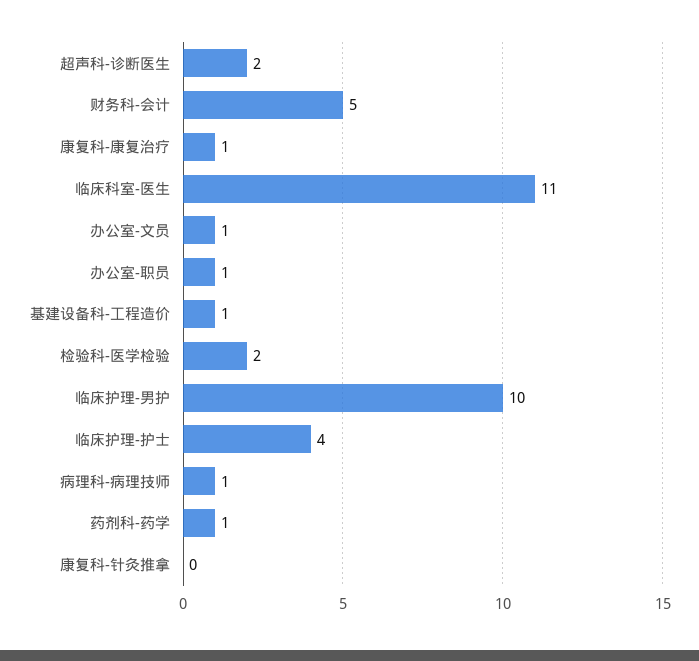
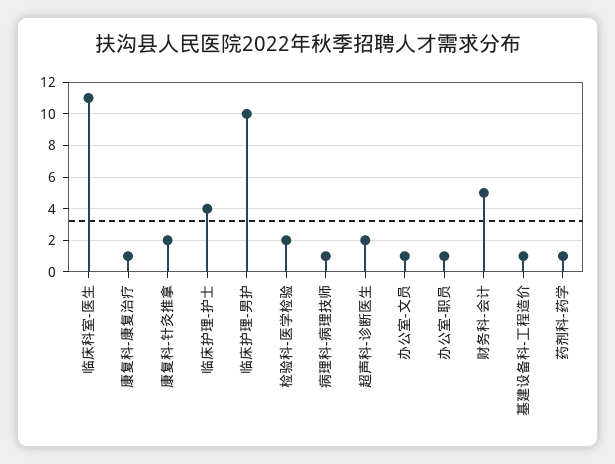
  {
    "超声科-诊断医生": 2,
    "财务科-会计": 5,
    "康复科-康复治疗": 1,
    "临床科室-医生": 11,
    "办公室-文员": 1,
    "办公室-职员": 1,
    "基建设备科-工程造价": 1,
    "检验科-医学检验": 2,
    "临床护理-男护": 10,
    "临床护理-护士": 4,
    "病理科-病理技师": 1,
    "药剂科-药学": 1,
-   "康复科-针灸推拿": 0
+   "康复科-针灸推拿": 2
  }

